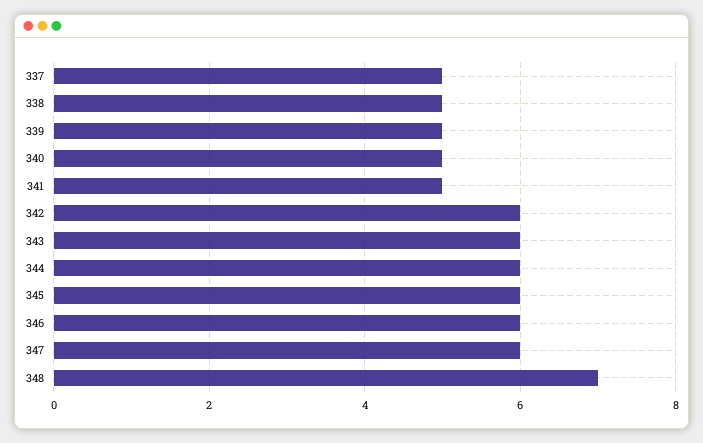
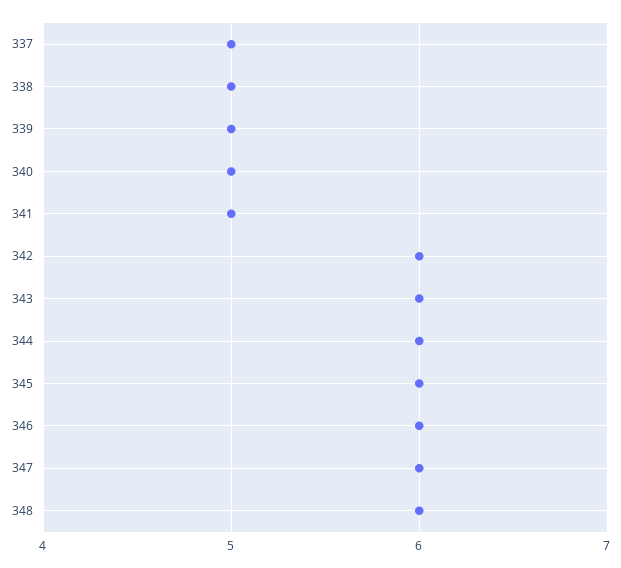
  {
    "337": 5,
    "338": 5,
    "339": 5,
    "340": 5,
    "341": 5,
    "342": 6,
    "343": 6,
    "344": 6,
    "345": 6,
    "346": 6,
    "347": 6,
-   "348": 7
+   "348": 6
  }

